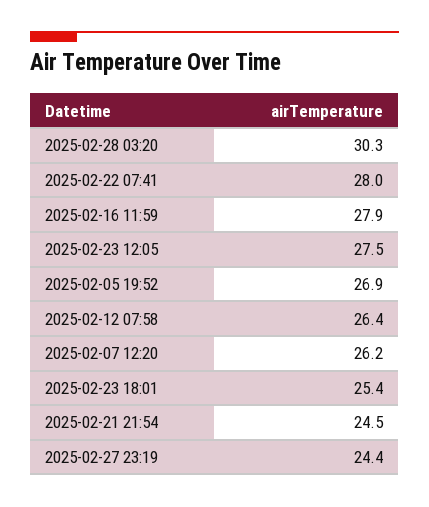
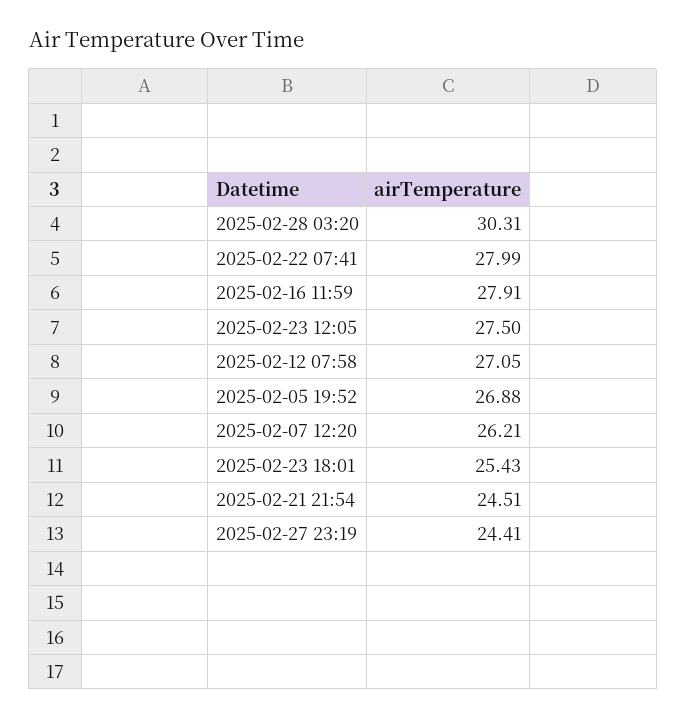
  {
    "2025-02-28 03:20": 30.31,
    "2025-02-22 07:41": 27.99,
    "2025-02-16 11:59": 27.91,
    "2025-02-23 12:05": 27.5,
    "2025-02-05 19:52": 26.88,
-   "2025-02-12 07:58": 26.4,
+   "2025-02-12 07:58": 27.05,
    "2025-02-07 12:20": 26.21,
    "2025-02-23 18:01": 25.43,
    "2025-02-21 21:54": 24.51,
    "2025-02-27 23:19": 24.41
  }

